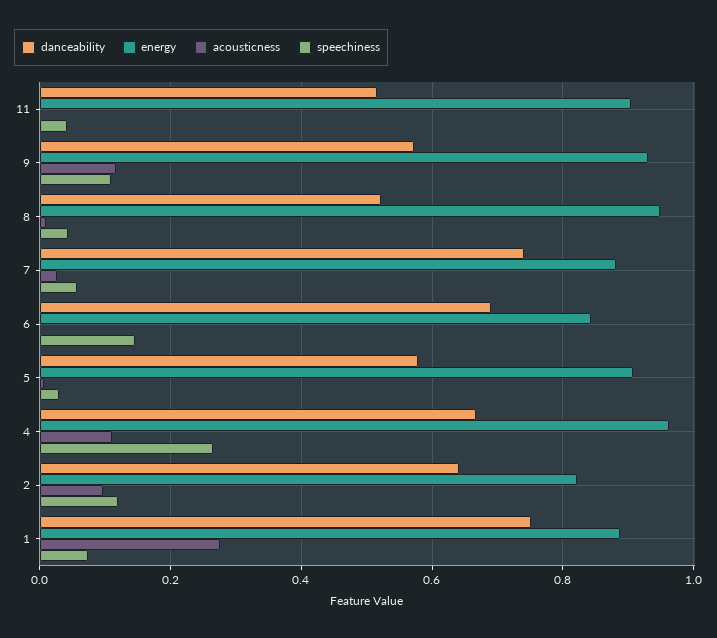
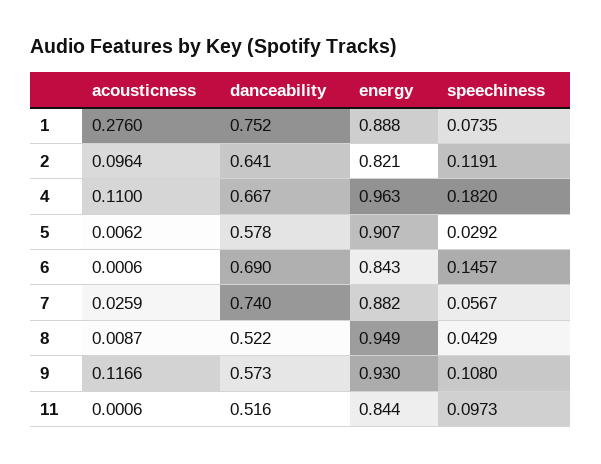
  {
    "danceability": {
      "11": 0.516,
      "9": 0.573,
      "8": 0.522,
      "7": 0.74,
      "6": 0.69,
      "5": 0.578,
      "4": 0.667,
      "2": 0.641,
      "1": 0.752
    },
    "energy": {
-     "11": 0.9,
+     "11": 0.844,
      "9": 0.93,
      "8": 0.949,
      "7": 0.882,
      "6": 0.843,
      "5": 0.907,
      "4": 0.963,
      "2": 0.821,
      "1": 0.888
    },
    "acousticness": {
      "11": 0.0006,
      "9": 0.1166,
      "8": 0.0087,
      "7": 0.0259,
      "6": 0.0006,
      "5": 0.0062,
      "4": 0.11,
      "2": 0.0964,
      "1": 0.276
    },
    "speechiness": {
-     "11": 0.04,
+     "11": 0.0973,
      "9": 0.108,
      "8": 0.0429,
      "7": 0.0567,
      "6": 0.1457,
      "5": 0.0292,
-     "4": 0.26,
+     "4": 0.182,
      "2": 0.1191,
      "1": 0.0735
    }
  }

